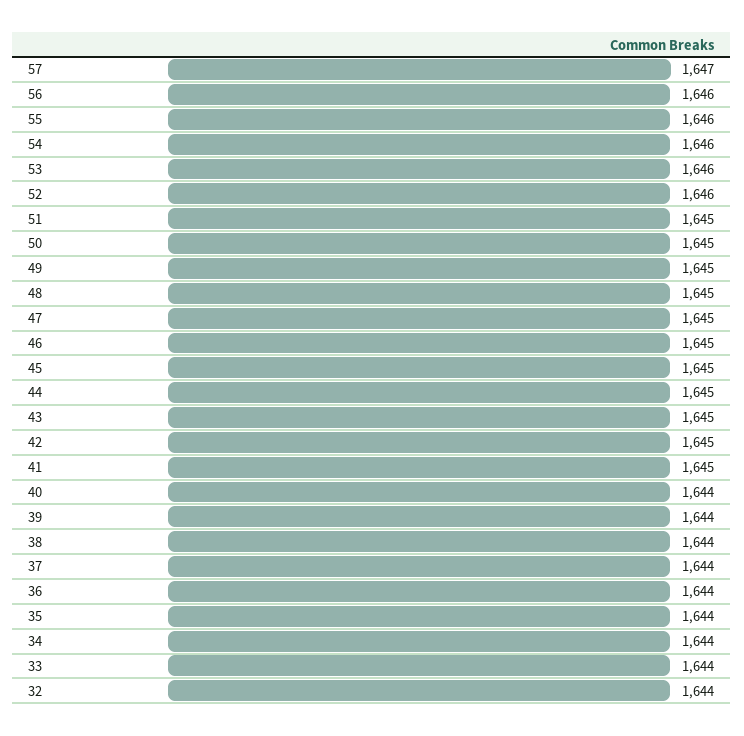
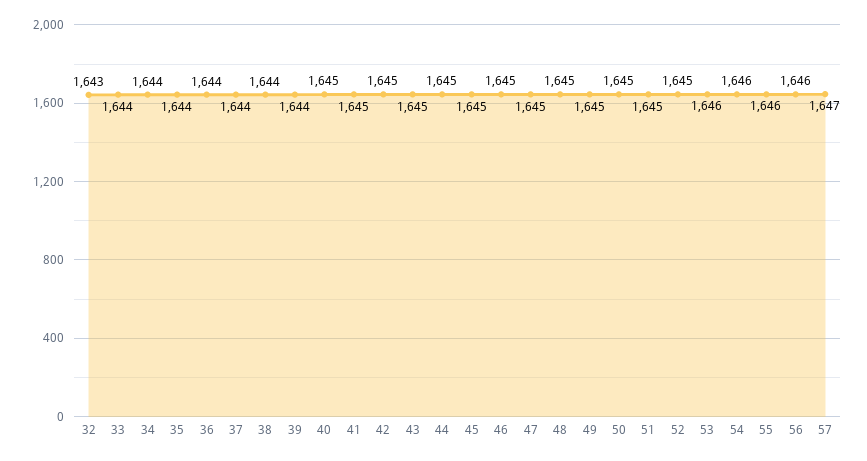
  {
    "57": 1647,
    "56": 1646,
    "55": 1646,
    "54": 1646,
    "53": 1646,
-   "52": 1646,
+   "52": 1645,
    "51": 1645,
    "50": 1645,
    "49": 1645,
    "48": 1645,
    "47": 1645,
    "46": 1645,
    "45": 1645,
    "44": 1645,
    "43": 1645,
    "42": 1645,
    "41": 1645,
-   "40": 1644,
+   "40": 1645,
    "39": 1644,
    "38": 1644,
    "37": 1644,
    "36": 1644,
    "35": 1644,
    "34": 1644,
    "33": 1644,
-   "32": 1644
+   "32": 1643
  }

